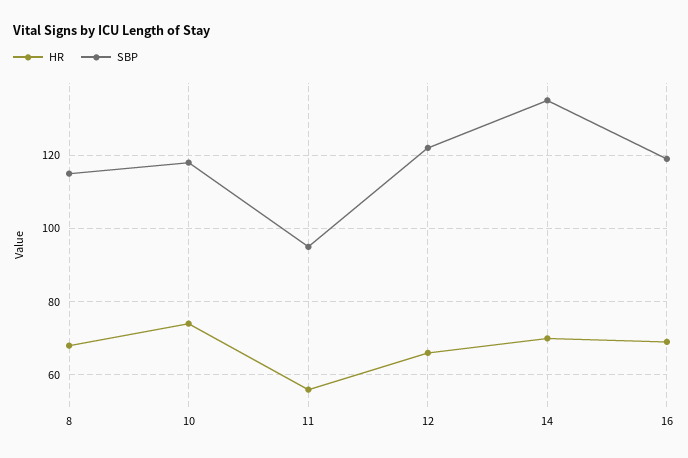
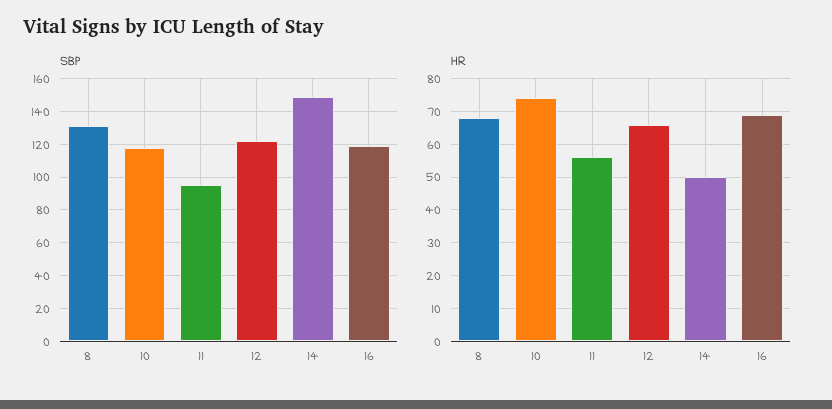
  {
    "HR": {
      "8": 70,
      "10": 75,
      "11": 55,
      "12": 65,
-     "14": 70,
+     "14": 50,
      "16": 70
    },
    "SBP": {
-     "8": 115,
+     "8": 130,
      "10": 120,
      "11": 95,
      "12": 120,
-     "14": 135,
+     "14": 150,
      "16": 120
    }
  }

